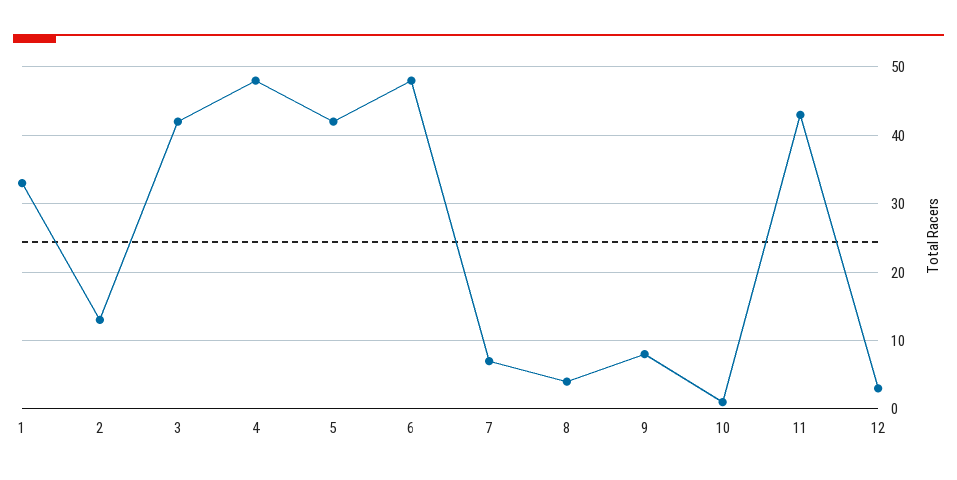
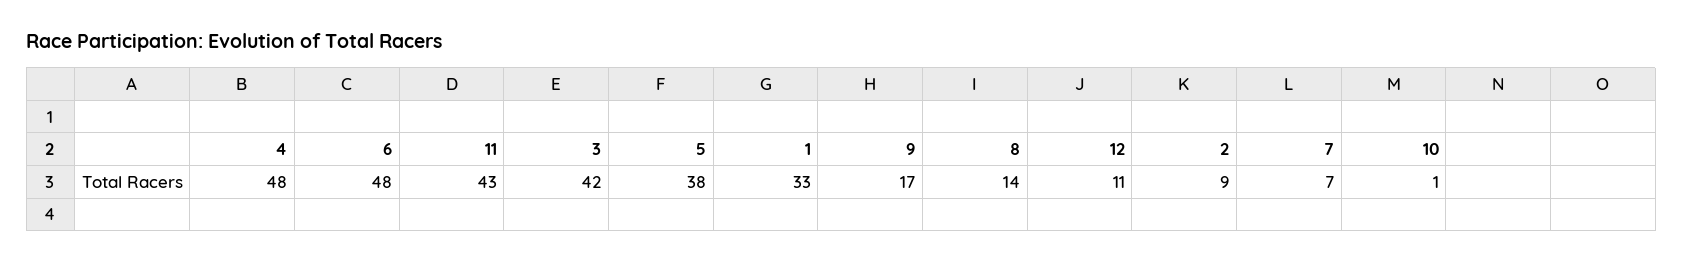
  {
    "1": 33,
-   "2": 13,
+   "2": 9,
    "3": 42,
    "4": 48,
-   "5": 42,
+   "5": 38,
    "6": 48,
    "7": 7,
-   "8": 4,
+   "8": 14,
-   "9": 8,
+   "9": 17,
    "10": 1,
    "11": 43,
-   "12": 3
+   "12": 11
  }

